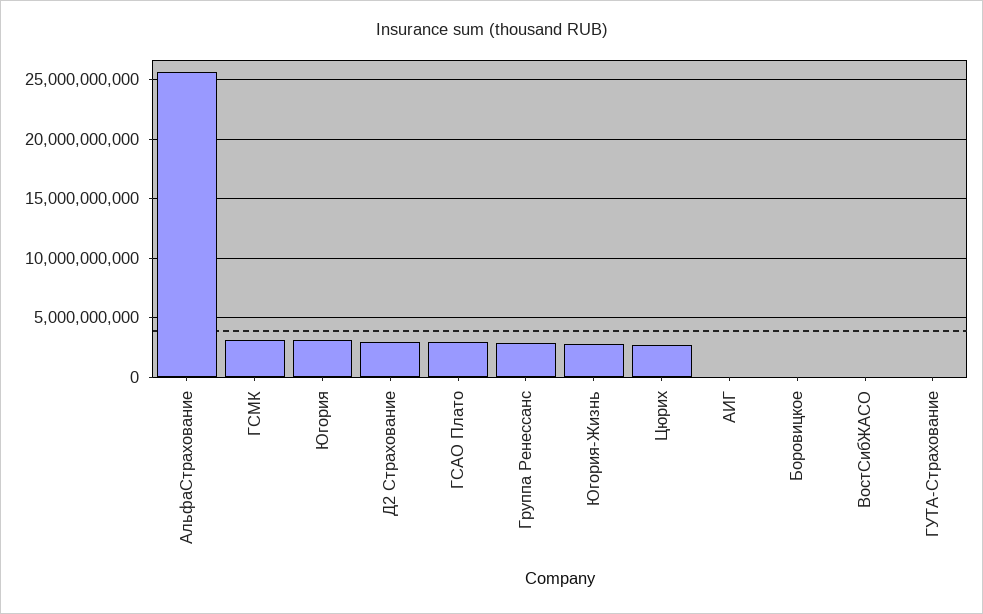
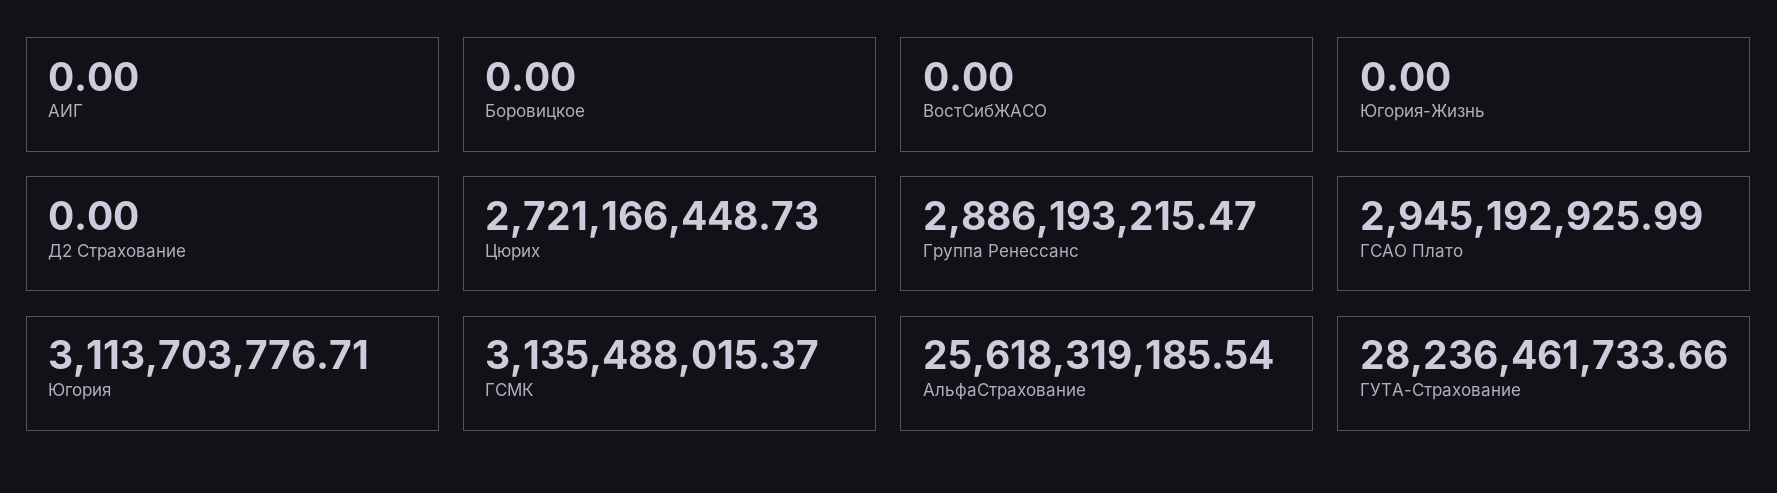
  {
    "АльфаСтрахование": 25618319185.54,
    "ГСМК": 3135488015.37,
    "Югория": 3113703776.71,
-   "Д2 Страхование": 3000000000,
+   "Д2 Страхование": 0,
    "ГСАО Плато": 2945192925.99,
    "Группа Ренессанс": 2886193215.47,
-   "Югория-Жизнь": 3000000000,
+   "Югория-Жизнь": 0,
    "Цюрих": 2721166448.73,
    "АИГ": 0,
    "Боровицкое": 0,
    "ВостСибЖАСО": 0,
-   "ГУТА-Страхование": 0
+   "ГУТА-Страхование": 28236461733.66
  }

